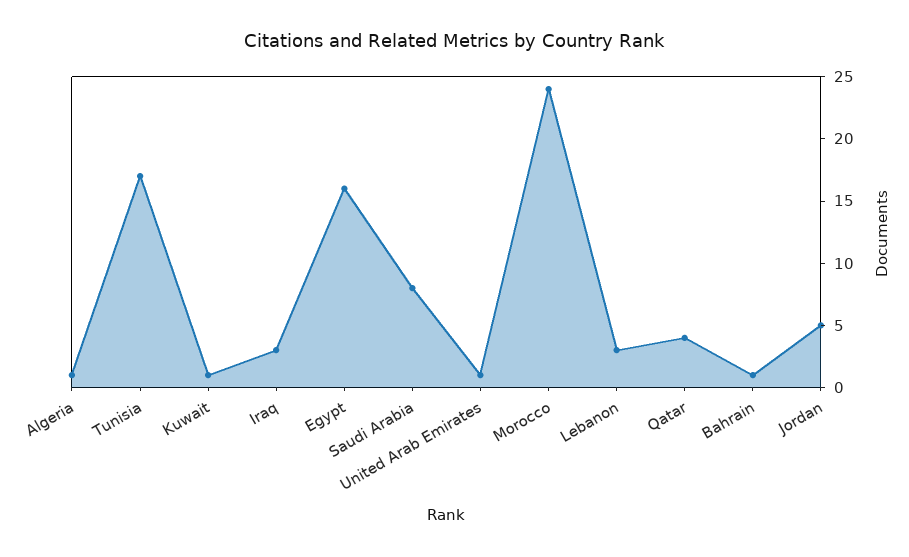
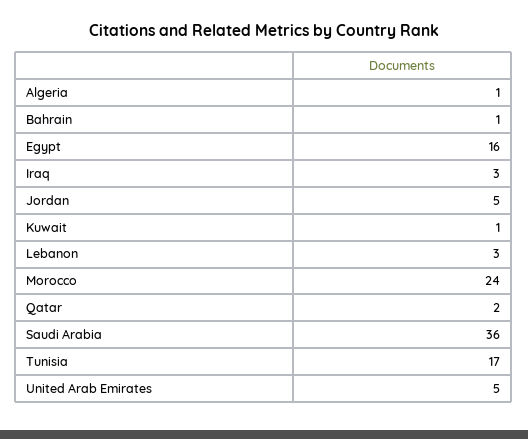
  {
    "Algeria": 1,
    "Tunisia": 17,
    "Kuwait": 1,
    "Iraq": 3,
    "Egypt": 16,
-   "Saudi Arabia": 8,
+   "Saudi Arabia": 36,
-   "United Arab Emirates": 1,
+   "United Arab Emirates": 5,
    "Morocco": 24,
    "Lebanon": 3,
-   "Qatar": 4,
+   "Qatar": 2,
    "Bahrain": 1,
    "Jordan": 5
  }

